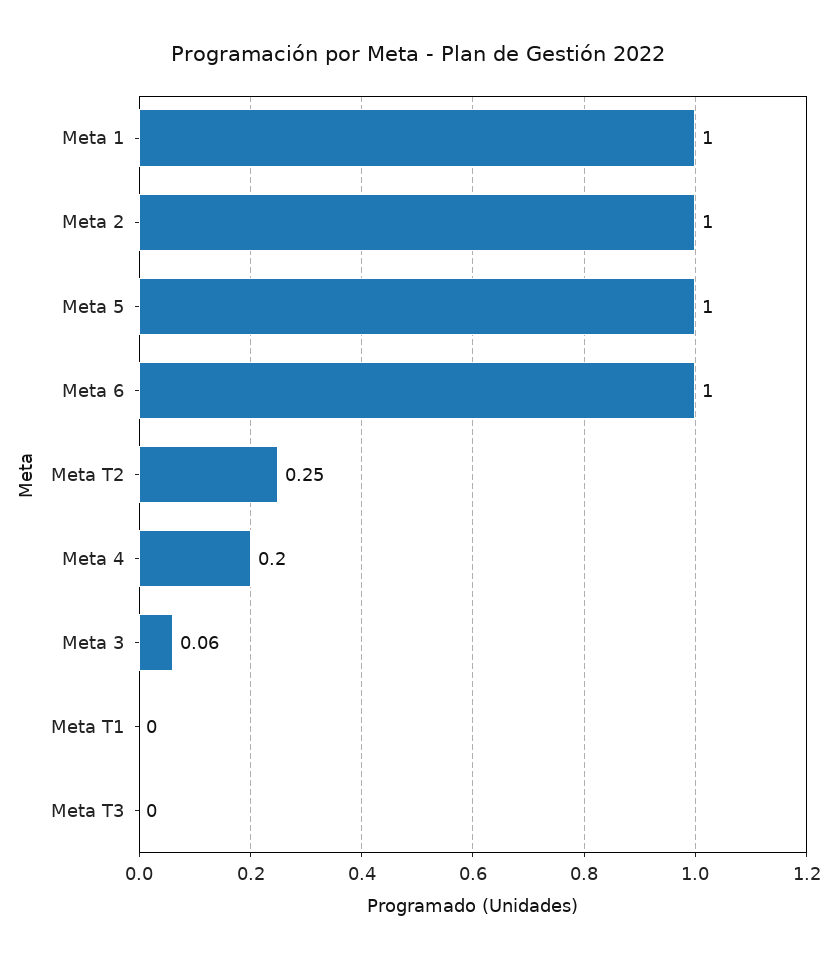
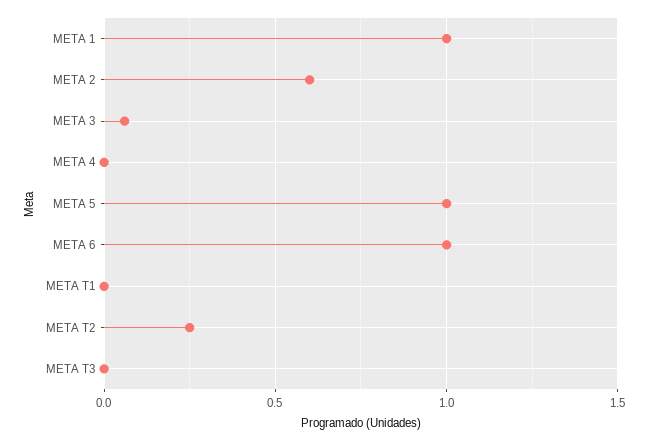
  {
    "Meta 1": 1,
-   "Meta 2": 1,
+   "Meta 2": 0.6,
    "Meta 5": 1,
    "Meta 6": 1,
    "Meta T2": 0.25,
-   "Meta 4": 0.2,
+   "Meta 4": 0,
    "Meta 3": 0.06,
    "Meta T1": 0,
    "Meta T3": 0
  }

